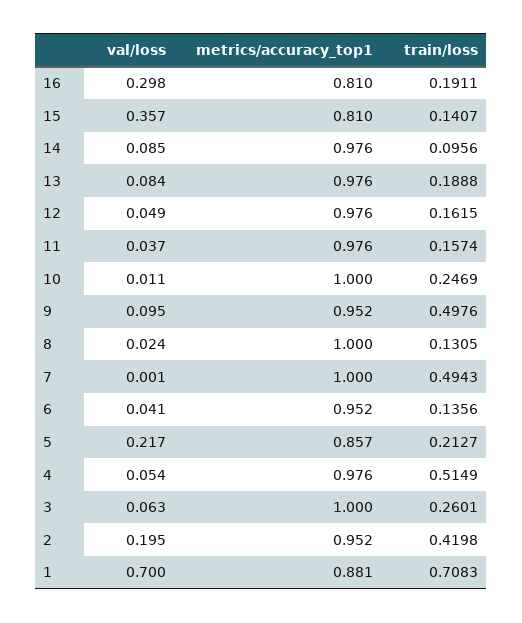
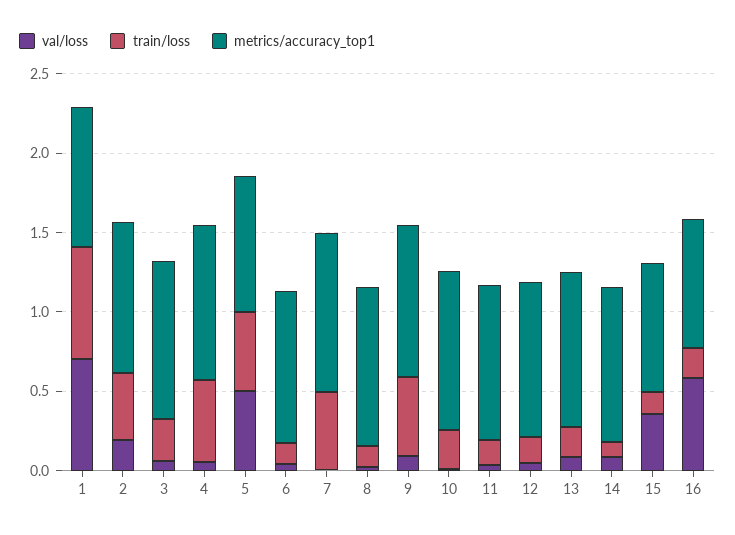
  {
    "val/loss": {
-     "16": 0.298,
+     "16": 0.6,
      "15": 0.357,
      "14": 0.085,
      "13": 0.084,
      "12": 0.049,
      "11": 0.037,
      "10": 0.011,
      "9": 0.095,
      "8": 0.024,
      "7": 0.001,
      "6": 0.041,
-     "5": 0.217,
+     "5": 0.5,
      "4": 0.054,
      "3": 0.063,
      "2": 0.195,
      "1": 0.7
    },
    "metrics/accuracy_top1": {
      "16": 0.81,
      "15": 0.81,
      "14": 0.976,
      "13": 0.976,
      "12": 0.976,
      "11": 0.976,
      "10": 1,
      "9": 0.952,
      "8": 1,
      "7": 1,
      "6": 0.952,
      "5": 0.857,
      "4": 0.976,
      "3": 1,
      "2": 0.952,
      "1": 0.881
    },
    "train/loss": {
      "16": 0.1911,
      "15": 0.1407,
      "14": 0.0956,
      "13": 0.1888,
      "12": 0.1615,
      "11": 0.1574,
      "10": 0.2469,
      "9": 0.4976,
      "8": 0.1305,
      "7": 0.4943,
      "6": 0.1356,
-     "5": 0.2127,
+     "5": 0.5,
      "4": 0.5149,
      "3": 0.2601,
      "2": 0.4198,
      "1": 0.7083
    }
  }

